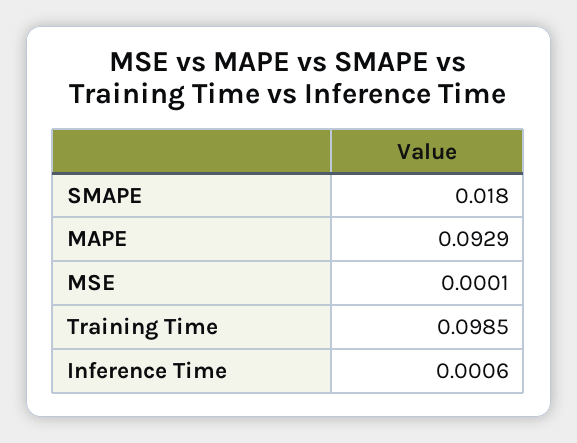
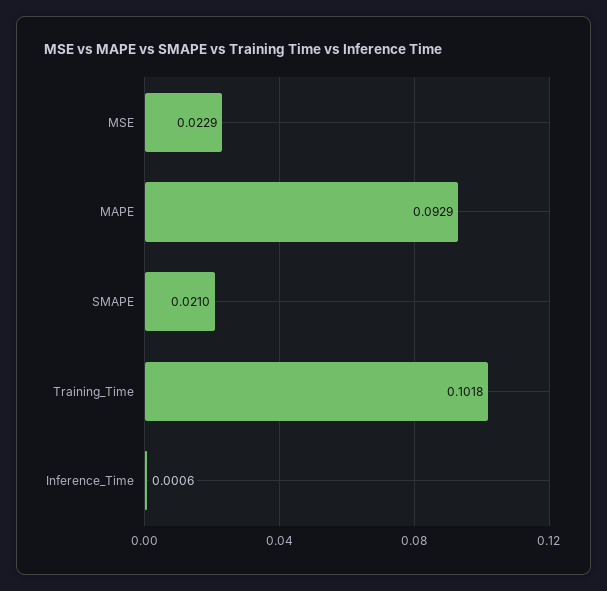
  {
-   "SMAPE": 0.018,
+   "SMAPE": 0.021,
    "MAPE": 0.0929,
-   "MSE": 0.0001,
+   "MSE": 0.0229,
-   "Training Time": 0.0985,
+   "Training Time": 0.1018,
    "Inference Time": 0.0006
  }

